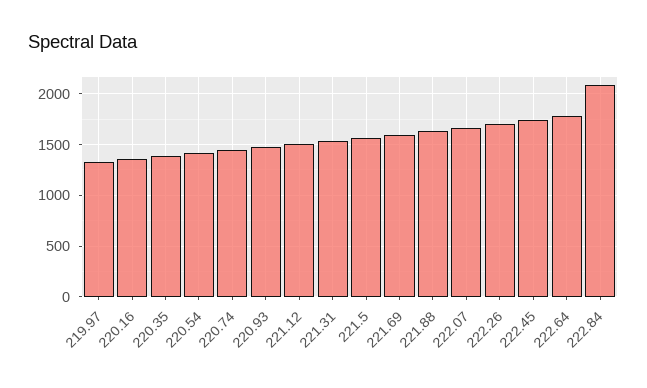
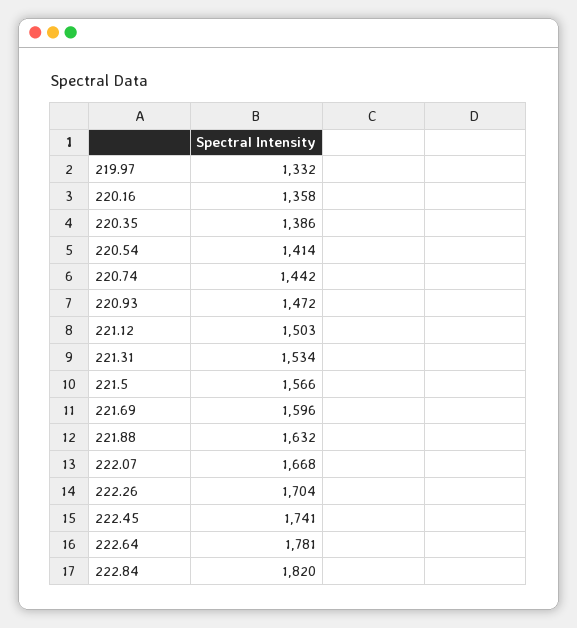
  {
    "219.97": 1332,
    "220.16": 1358,
    "220.35": 1386,
    "220.54": 1414,
    "220.74": 1442,
    "220.93": 1472,
    "221.12": 1503,
    "221.31": 1534,
    "221.5": 1566,
    "221.69": 1596,
    "221.88": 1632,
    "222.07": 1668,
    "222.26": 1704,
    "222.45": 1741,
    "222.64": 1781,
-   "222.84": 2100
+   "222.84": 1820
  }

